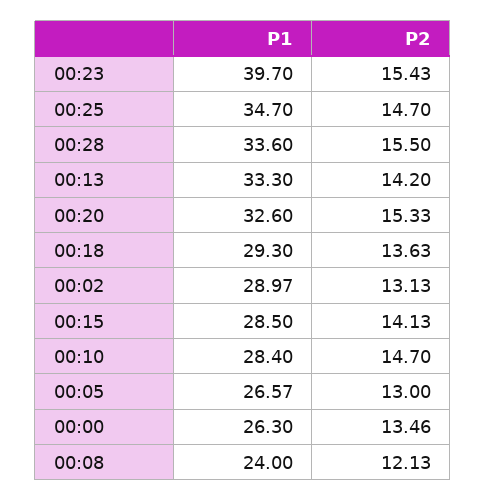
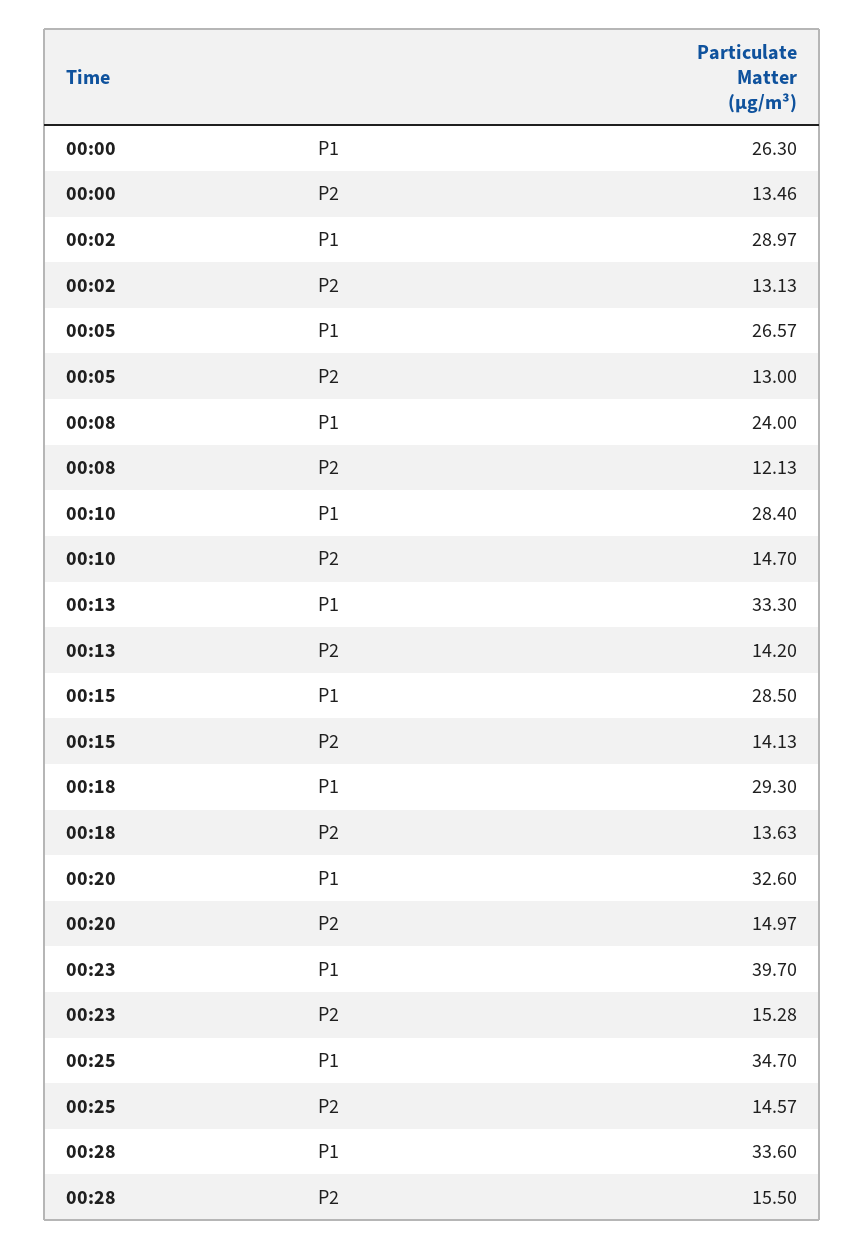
  {
    "P1": {
      "00:23": 39.7,
      "00:25": 34.7,
      "00:28": 33.6,
      "00:13": 33.3,
      "00:20": 32.6,
      "00:18": 29.3,
      "00:02": 28.97,
      "00:15": 28.5,
      "00:10": 28.4,
      "00:05": 26.57,
      "00:00": 26.3,
      "00:08": 24
    },
    "P2": {
-     "00:23": 15.43,
+     "00:23": 15.28,
-     "00:25": 14.7,
+     "00:25": 14.57,
      "00:28": 15.5,
      "00:13": 14.2,
-     "00:20": 15.33,
+     "00:20": 14.97,
      "00:18": 13.63,
      "00:02": 13.13,
      "00:15": 14.13,
      "00:10": 14.7,
      "00:05": 13,
      "00:00": 13.46,
      "00:08": 12.13
    }
  }

